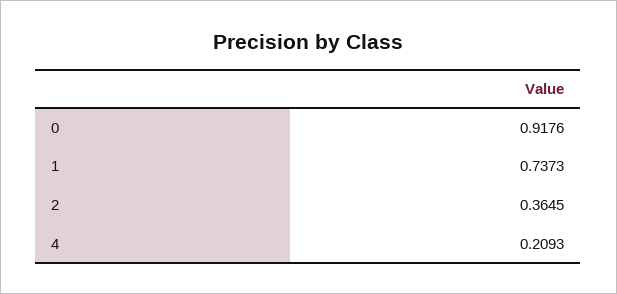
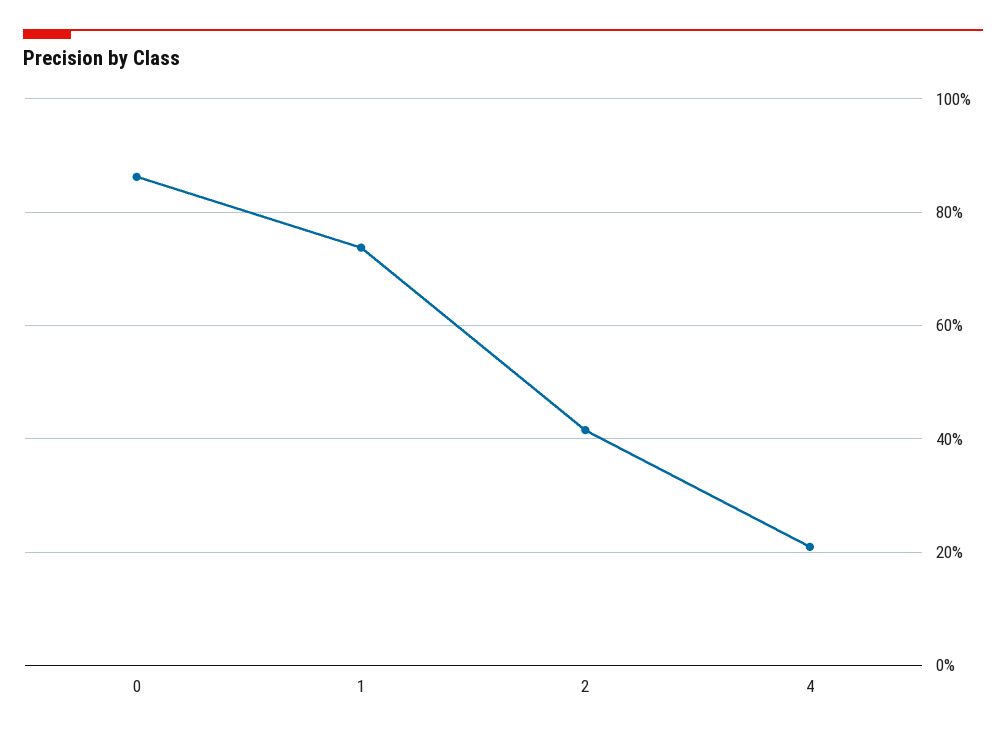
  {
-   "0": 0.9176,
+   "0": 0.86,
    "1": 0.7373,
-   "2": 0.3645,
+   "2": 0.42,
    "4": 0.2093
  }

